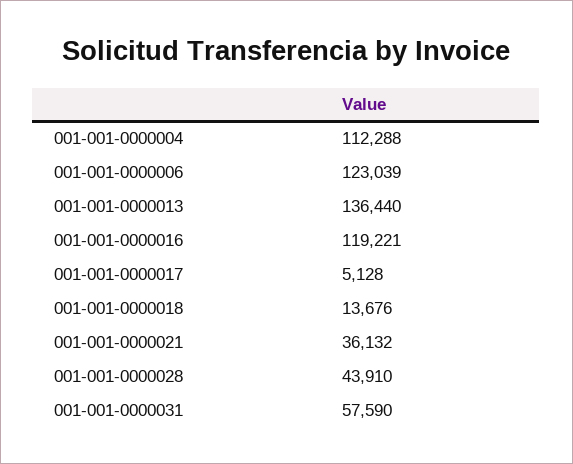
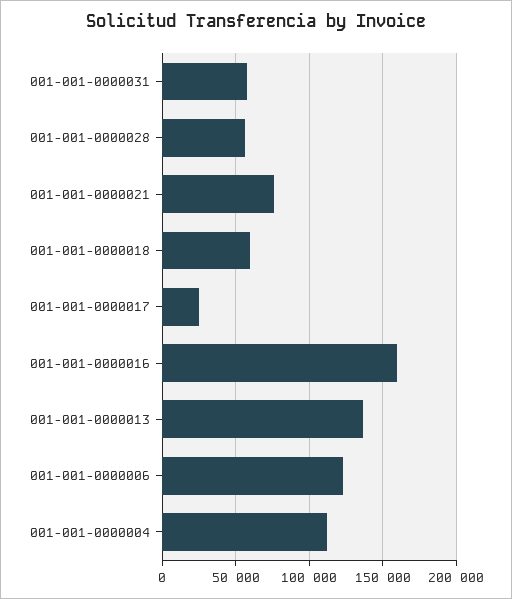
  {
    "001-001-0000004": 112288,
    "001-001-0000006": 123039,
    "001-001-0000013": 136440,
-   "001-001-0000016": 119221,
+   "001-001-0000016": 160000,
-   "001-001-0000017": 5128,
+   "001-001-0000017": 25000,
-   "001-001-0000018": 13676,
+   "001-001-0000018": 60000,
-   "001-001-0000021": 36132,
+   "001-001-0000021": 75000,
-   "001-001-0000028": 43910,
+   "001-001-0000028": 55000,
    "001-001-0000031": 57590
  }

